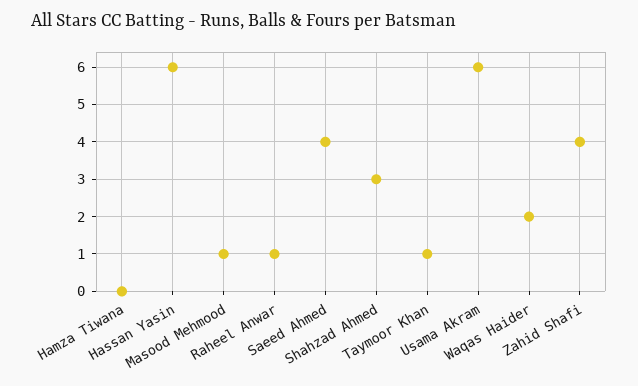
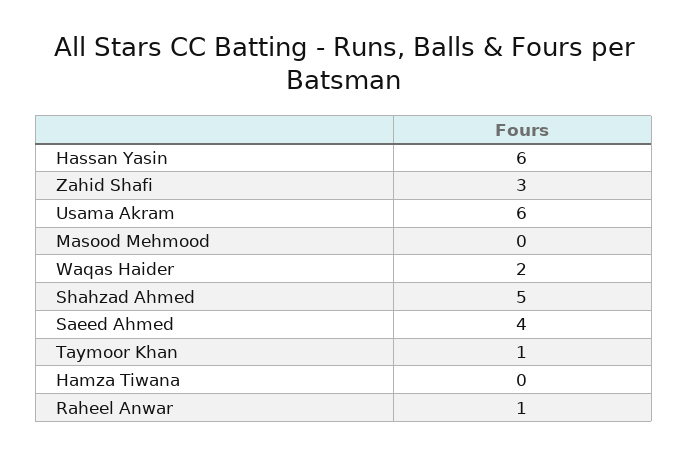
  {
    "Hamza Tiwana": 0,
    "Hassan Yasin": 6,
-   "Masood Mehmood": 1,
+   "Masood Mehmood": 0,
    "Raheel Anwar": 1,
    "Saeed Ahmed": 4,
-   "Shahzad Ahmed": 3,
+   "Shahzad Ahmed": 5,
    "Taymoor Khan": 1,
    "Usama Akram": 6,
    "Waqas Haider": 2,
-   "Zahid Shafi": 4
+   "Zahid Shafi": 3
  }

